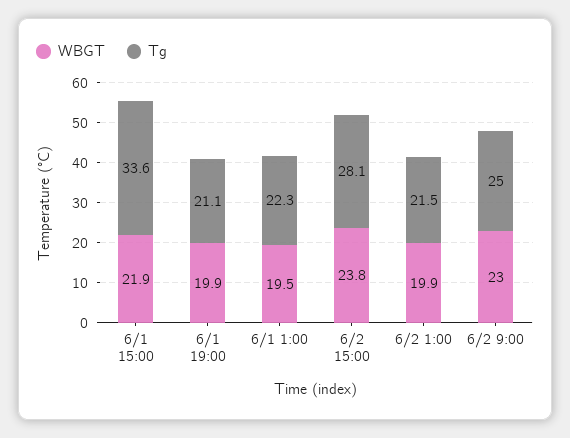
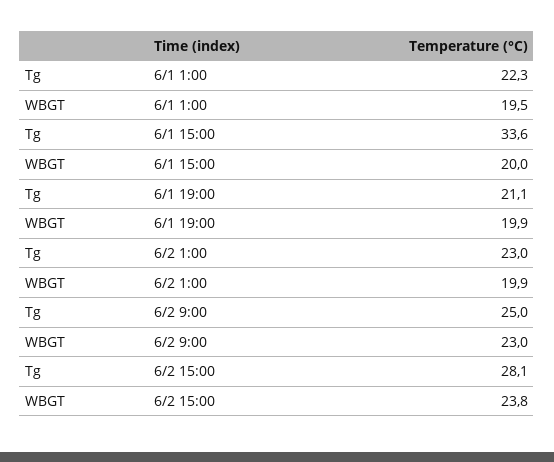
  {
    "WBGT": {
-     "6/1 15:00": 21.9,
+     "6/1 15:00": 20,
      "6/1 19:00": 19.9,
      "6/1 1:00": 19.5,
      "6/2 15:00": 23.8,
      "6/2 1:00": 19.9,
      "6/2 9:00": 23
    },
    "Tg": {
      "6/1 15:00": 33.6,
      "6/1 19:00": 21.1,
      "6/1 1:00": 22.3,
      "6/2 15:00": 28.1,
-     "6/2 1:00": 21.5,
+     "6/2 1:00": 23,
      "6/2 9:00": 25
    }
  }

